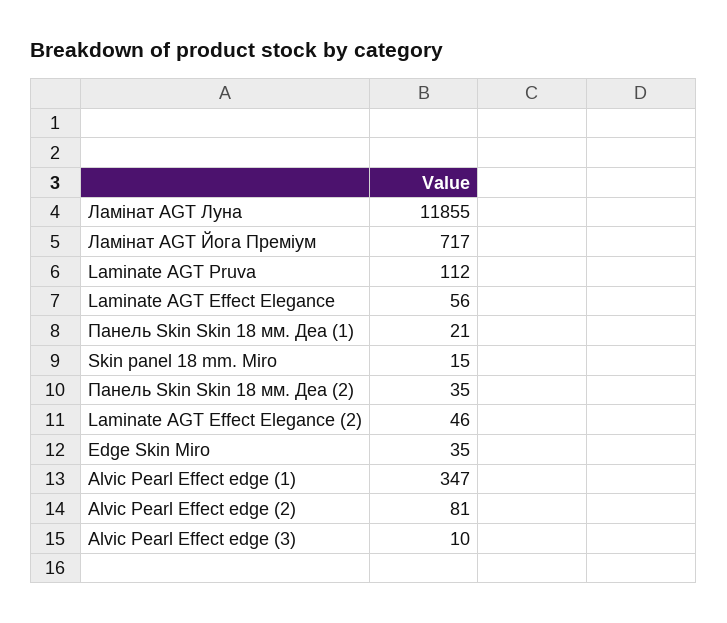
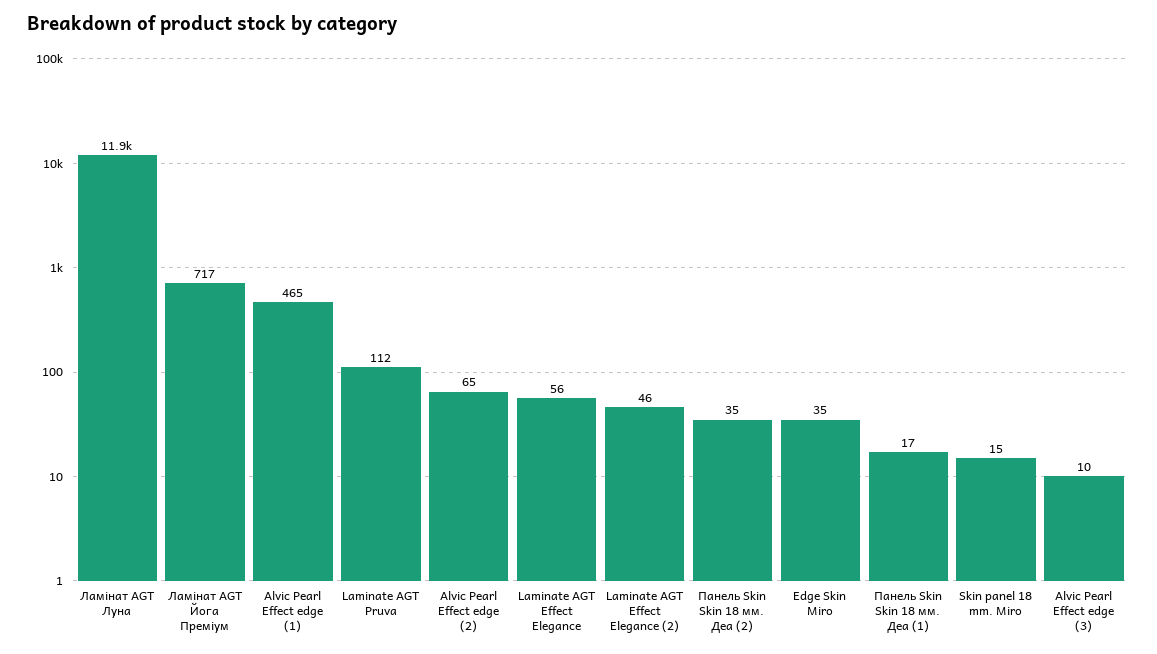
  {
    "Ламінат AGT Луна": 11855,
    "Ламінат AGT Йога Преміум": 717,
    "Laminate AGT Pruva": 112,
    "Laminate AGT Effect Elegance": 56,
-   "Панель Skin Skin 18 мм. Деа (1)": 21,
+   "Панель Skin Skin 18 мм. Деа (1)": 17,
    "Skin panel 18 mm. Miro": 15,
    "Панель Skin Skin 18 мм. Деа (2)": 35,
    "Laminate AGT Effect Elegance (2)": 46,
    "Edge Skin Miro": 35,
-   "Alvic Pearl Effect edge (1)": 347,
+   "Alvic Pearl Effect edge (1)": 465,
-   "Alvic Pearl Effect edge (2)": 81,
+   "Alvic Pearl Effect edge (2)": 65,
    "Alvic Pearl Effect edge (3)": 10
  }

